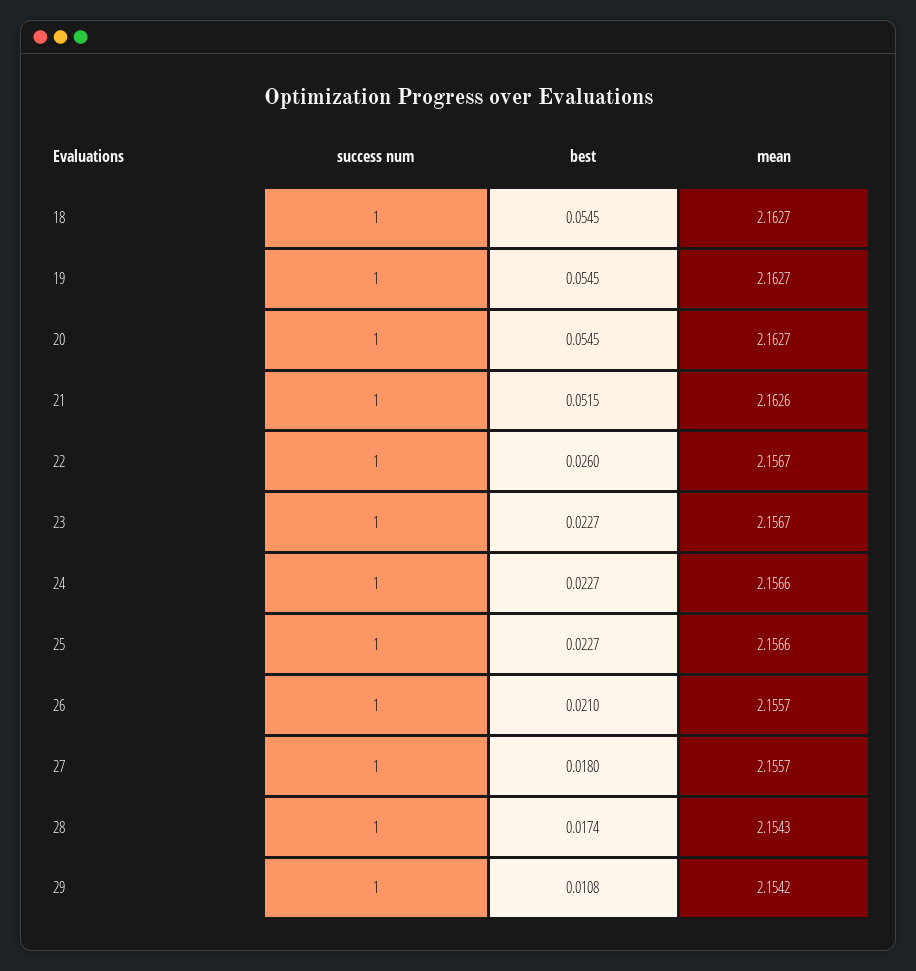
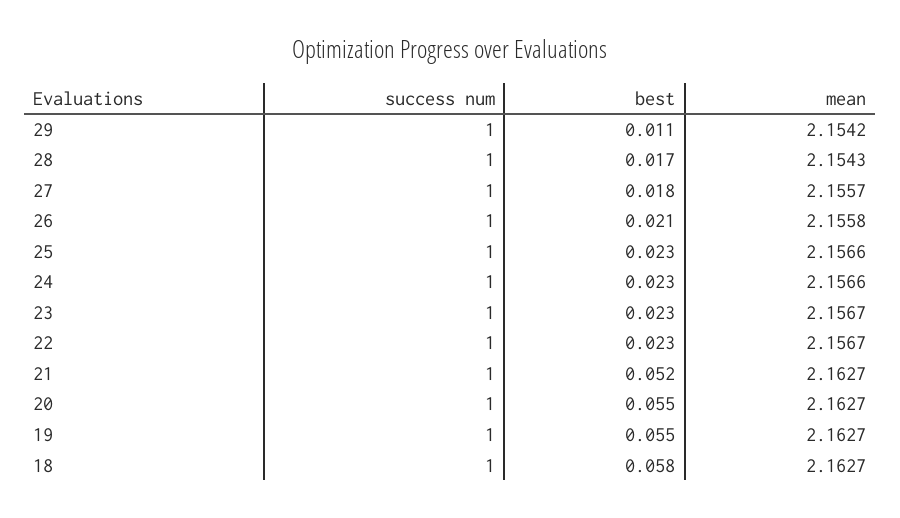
  {
    "success num": {
      "18": 1,
      "19": 1,
      "20": 1,
      "21": 1,
      "22": 1,
      "23": 1,
      "24": 1,
      "25": 1,
      "26": 1,
      "27": 1,
      "28": 1,
      "29": 1
    },
    "best": {
-     "18": 0.0545,
+     "18": 0.058,
      "19": 0.0545,
      "20": 0.0545,
      "21": 0.0515,
-     "22": 0.026,
+     "22": 0.023,
      "23": 0.0227,
      "24": 0.0227,
      "25": 0.0227,
      "26": 0.021,
      "27": 0.018,
      "28": 0.0174,
      "29": 0.0108
    },
    "mean": {
      "18": 2.1627,
      "19": 2.1627,
      "20": 2.1627,
-     "21": 2.1626,
+     "21": 2.1627,
      "22": 2.1567,
      "23": 2.1567,
      "24": 2.1566,
      "25": 2.1566,
-     "26": 2.1557,
+     "26": 2.1558,
      "27": 2.1557,
      "28": 2.1543,
      "29": 2.1542
    }
  }

